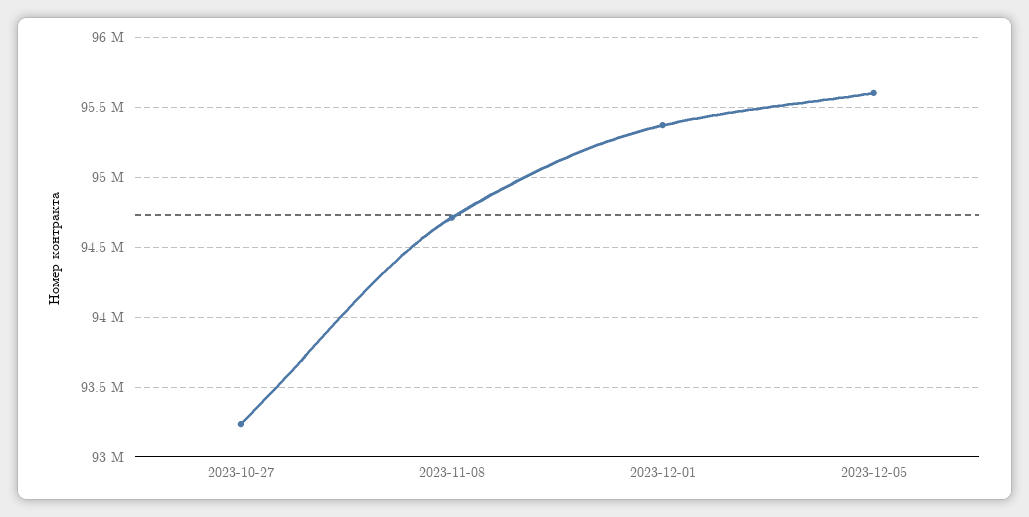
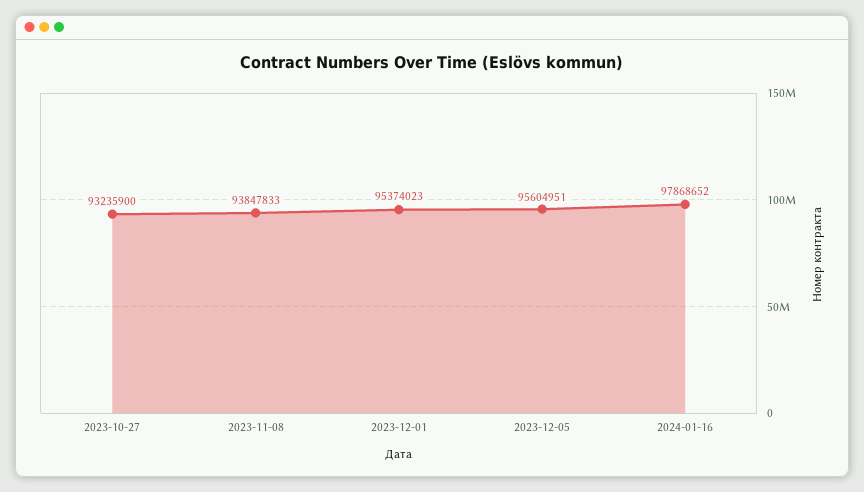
  {
    "2023-10-27": 93235900,
-   "2023-11-08": 94700000,
+   "2023-11-08": 93847833,
    "2023-12-01": 95374023,
-   "2023-12-05": 95604951
+   "2023-12-05": 95604951,
+   "2024-01-16": 97868652
  }

